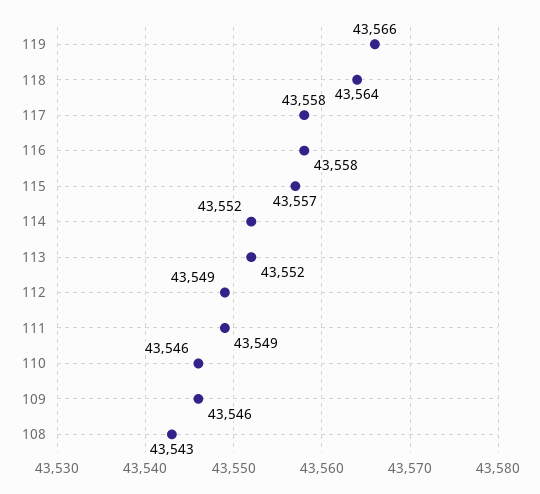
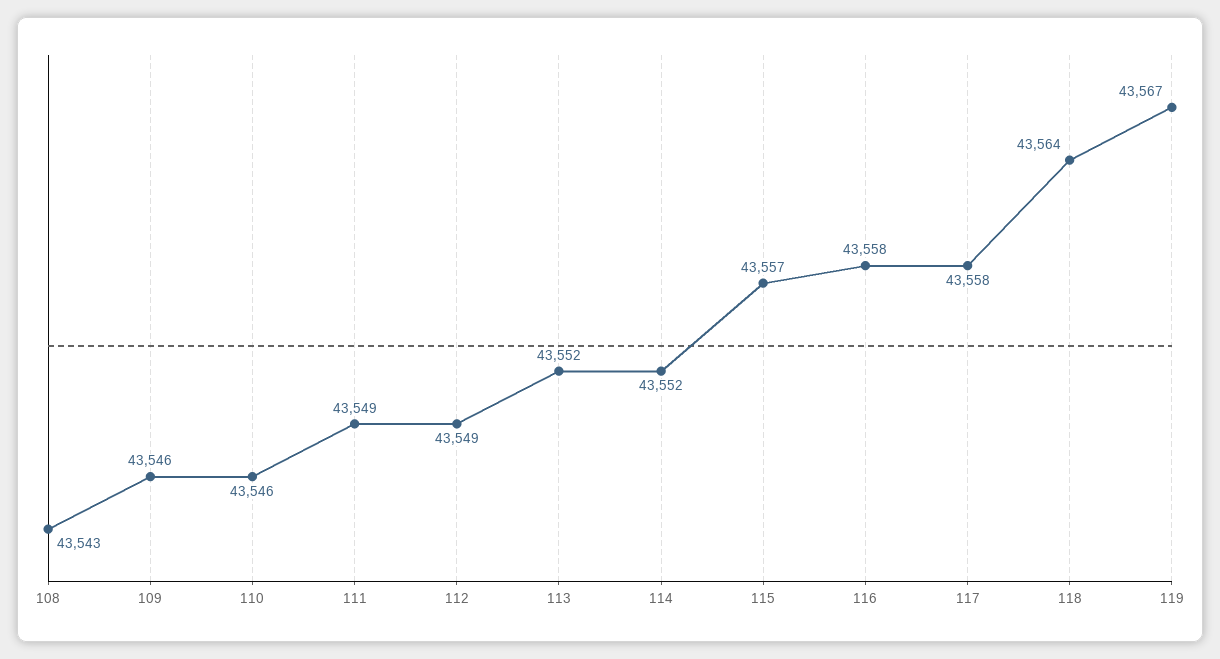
  {
-   "119": 43566,
+   "119": 43567,
    "118": 43564,
    "117": 43558,
    "116": 43558,
    "115": 43557,
    "114": 43552,
    "113": 43552,
    "112": 43549,
    "111": 43549,
    "110": 43546,
    "109": 43546,
    "108": 43543
  }

